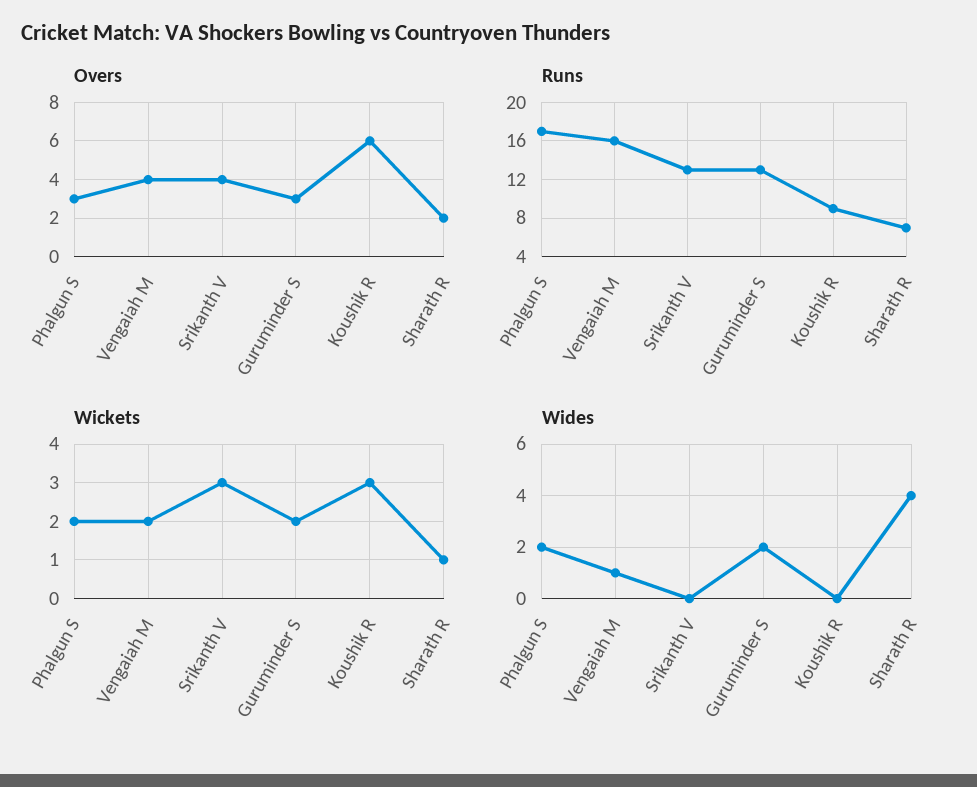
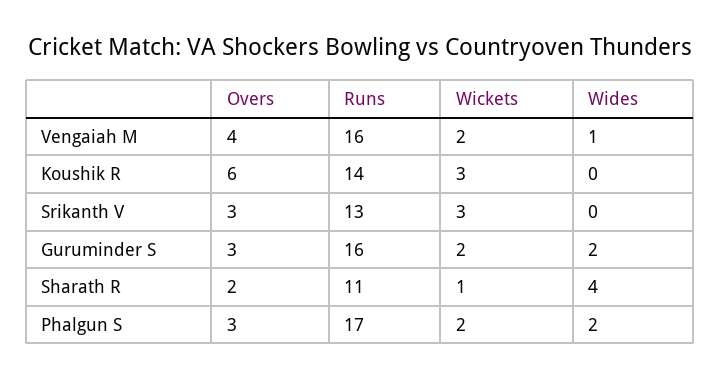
  {
    "Overs": {
      "Phalgun S": 3,
      "Vengaiah M": 4,
-     "Srikanth V": 4,
+     "Srikanth V": 3,
      "Guruminder S": 3,
      "Koushik R": 6,
      "Sharath R": 2
    },
    "Runs": {
      "Phalgun S": 17,
      "Vengaiah M": 16,
      "Srikanth V": 13,
-     "Guruminder S": 13,
+     "Guruminder S": 16,
-     "Koushik R": 9,
+     "Koushik R": 14,
-     "Sharath R": 7
+     "Sharath R": 11
    },
    "Wickets": {
      "Phalgun S": 2,
      "Vengaiah M": 2,
      "Srikanth V": 3,
      "Guruminder S": 2,
      "Koushik R": 3,
      "Sharath R": 1
    },
    "Wides": {
      "Phalgun S": 2,
      "Vengaiah M": 1,
      "Srikanth V": 0,
      "Guruminder S": 2,
      "Koushik R": 0,
      "Sharath R": 4
    }
  }

